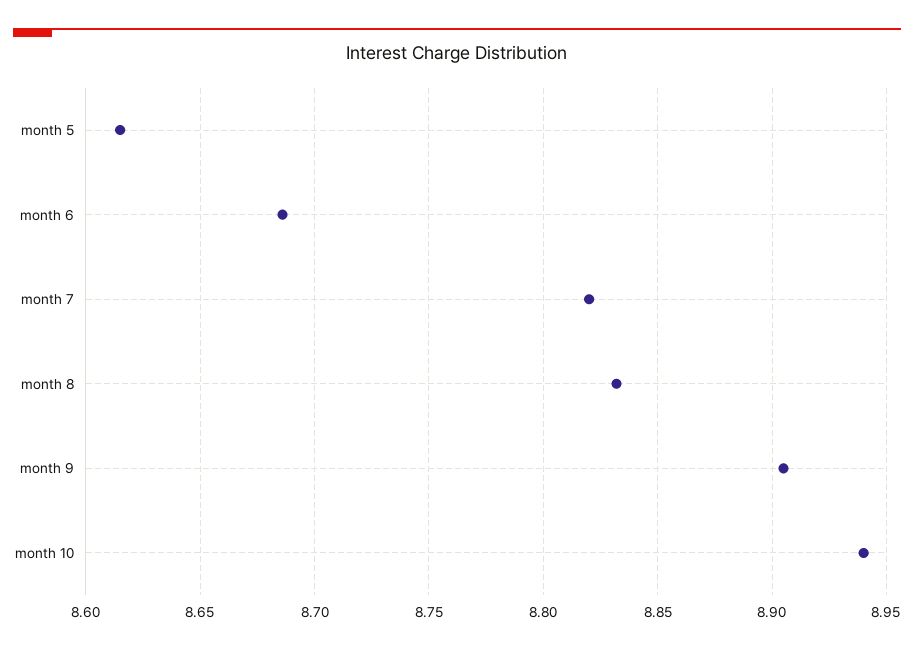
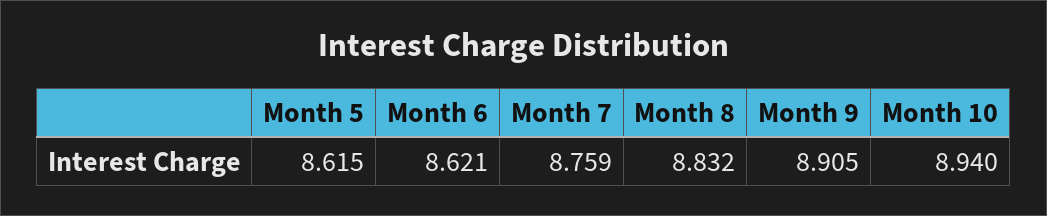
  {
    "month 5": 8.615,
-   "month 6": 8.685,
+   "month 6": 8.621,
-   "month 7": 8.82,
+   "month 7": 8.759,
    "month 8": 8.832,
    "month 9": 8.905,
    "month 10": 8.94
  }

